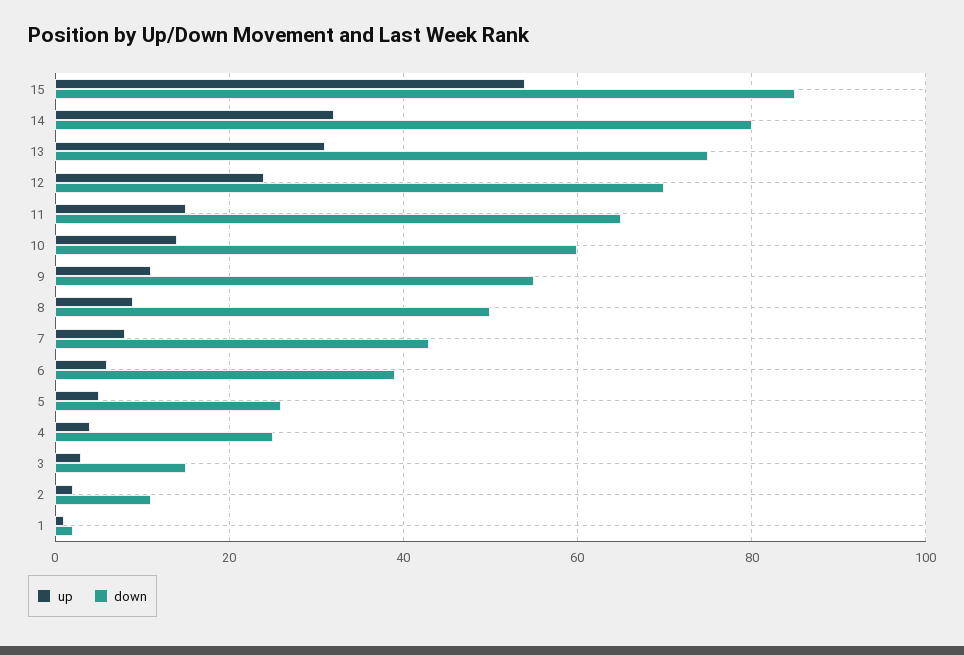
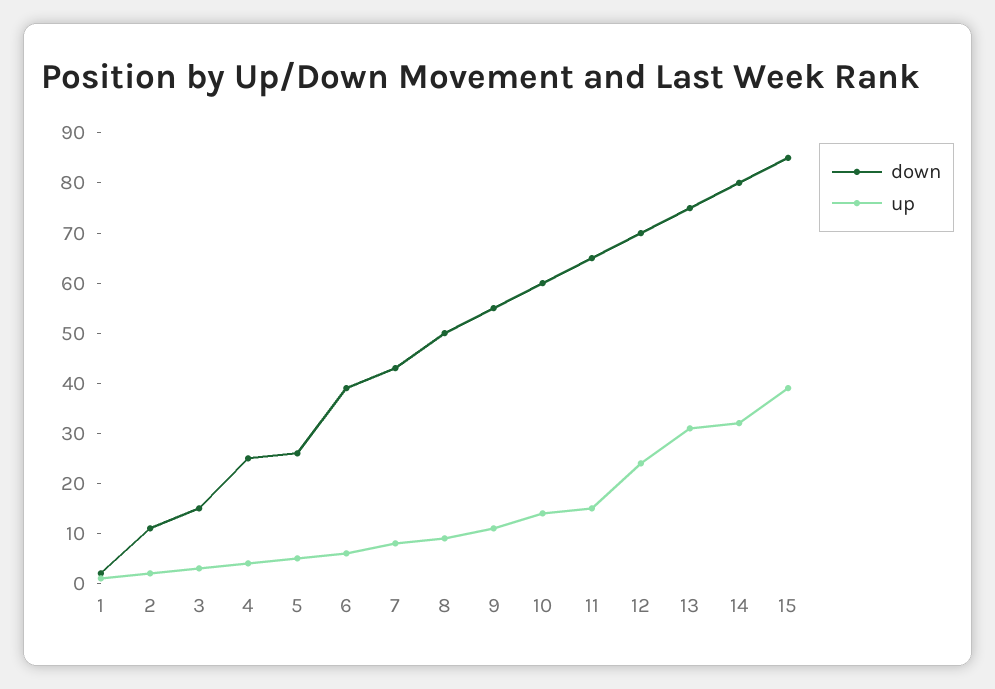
  {
    "up": {
-     "15": 55,
+     "15": 40,
      "14": 30,
      "13": 30,
      "12": 25,
      "11": 15,
      "10": 15,
      "9": 10,
      "8": 10,
      "7": 10,
      "6": 5,
      "5": 5,
      "4": 5,
      "3": 5,
      "2": 0,
      "1": 0
    },
    "down": {
      "15": 85,
      "14": 80,
      "13": 75,
      "12": 70,
      "11": 65,
      "10": 60,
      "9": 55,
      "8": 50,
      "7": 45,
      "6": 40,
      "5": 25,
      "4": 25,
      "3": 15,
      "2": 10,
      "1": 0
    }
  }

